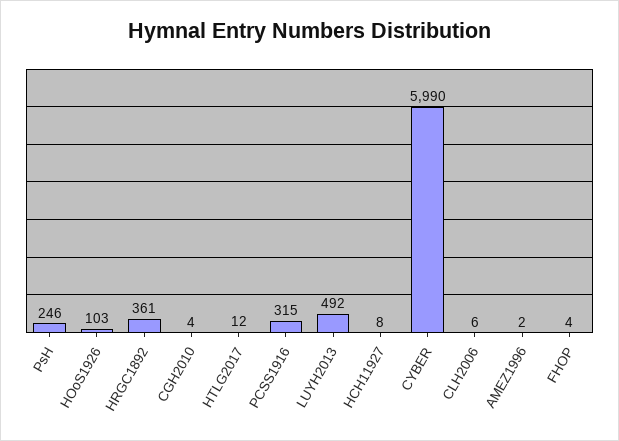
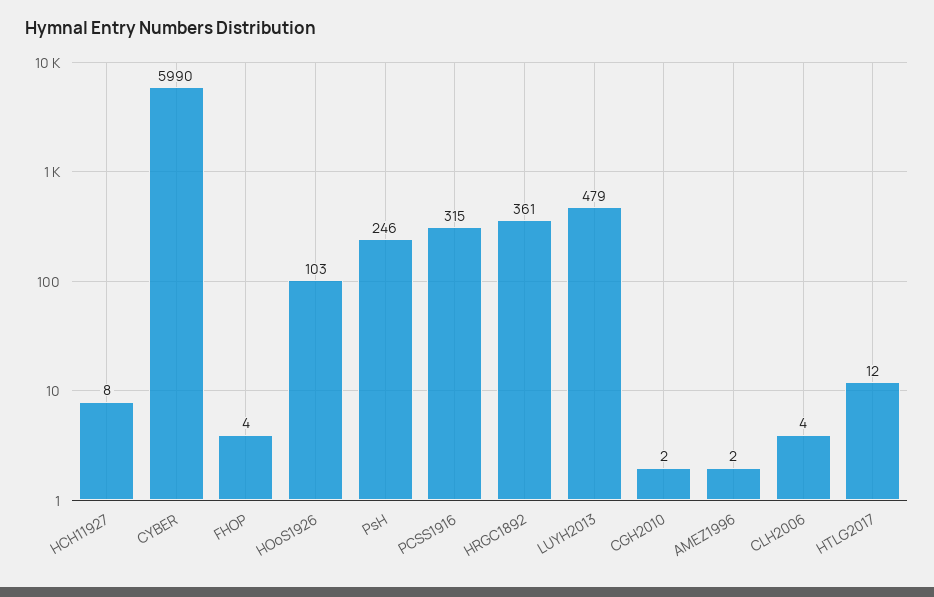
  {
    "PsH": 246,
    "HOoS1926": 103,
    "HRGC1892": 361,
-   "CGH2010": 4,
+   "CGH2010": 2,
    "HTLG2017": 12,
    "PCSS1916": 315,
-   "LUYH2013": 492,
+   "LUYH2013": 479,
    "HCH11927": 8,
    "CYBER": 5990,
-   "CLH2006": 6,
+   "CLH2006": 4,
    "AMEZ1996": 2,
    "FHOP": 4
  }

